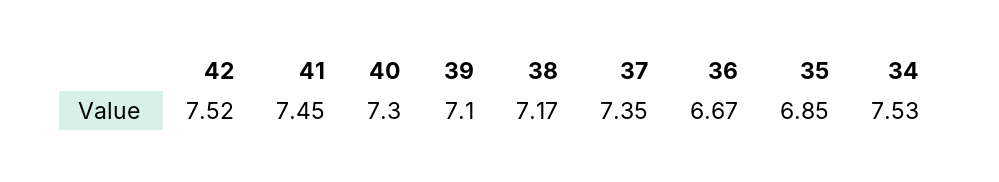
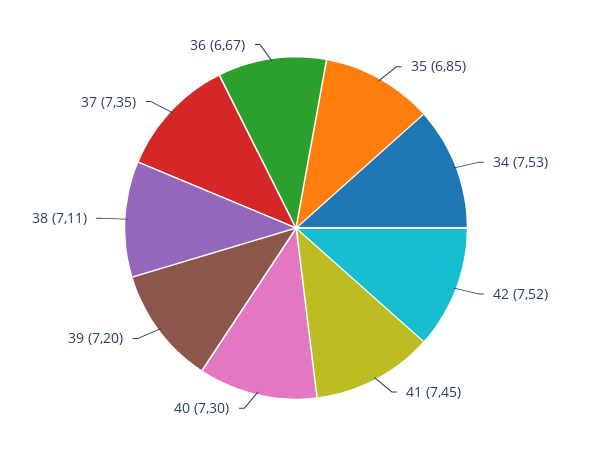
  {
    "42": 7.52,
    "41": 7.45,
    "40": 7.3,
-   "39": 7.1,
+   "39": 7.2,
-   "38": 7.17,
+   "38": 7.11,
    "37": 7.35,
    "36": 6.67,
    "35": 6.85,
    "34": 7.53
  }

